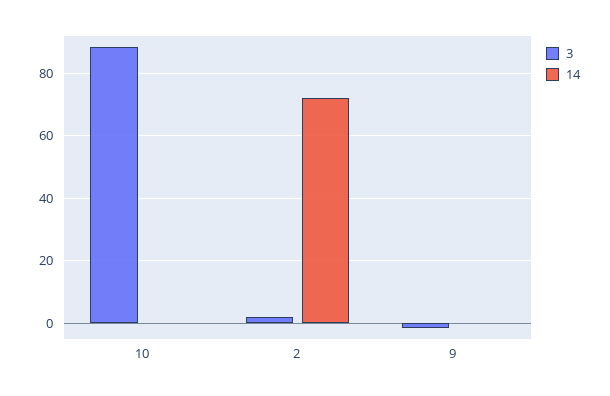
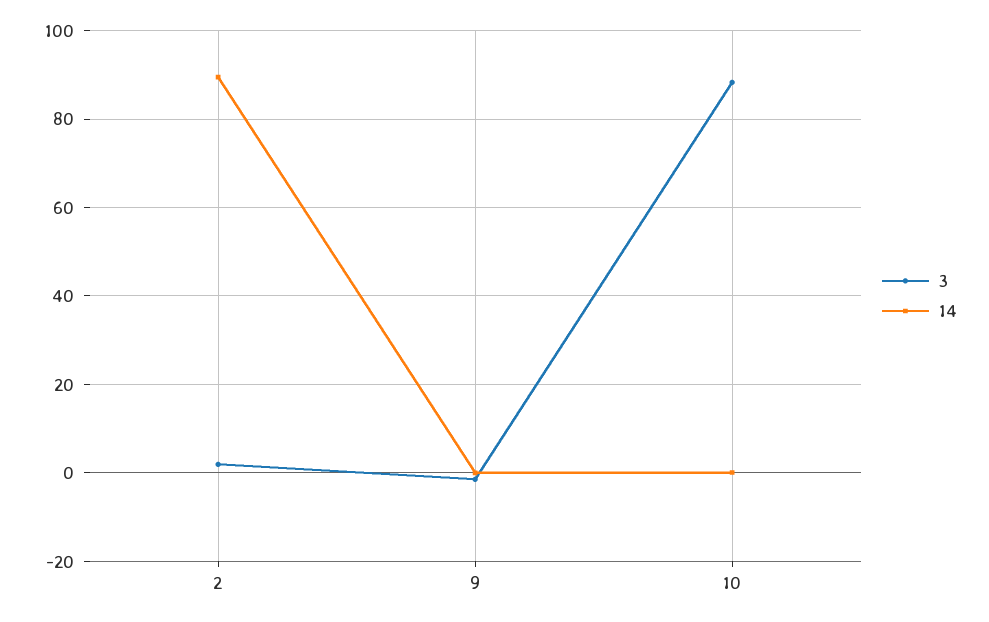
  {
    "3": {
      "10": 88,
      "2": 2,
      "9": -2
    },
    "14": {
      "10": 0,
-     "2": 72,
+     "2": 90,
      "9": 0
    }
  }

